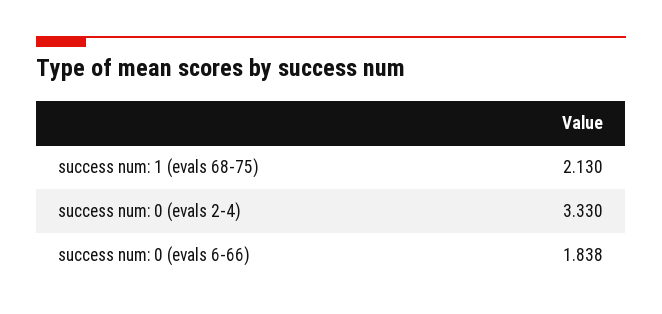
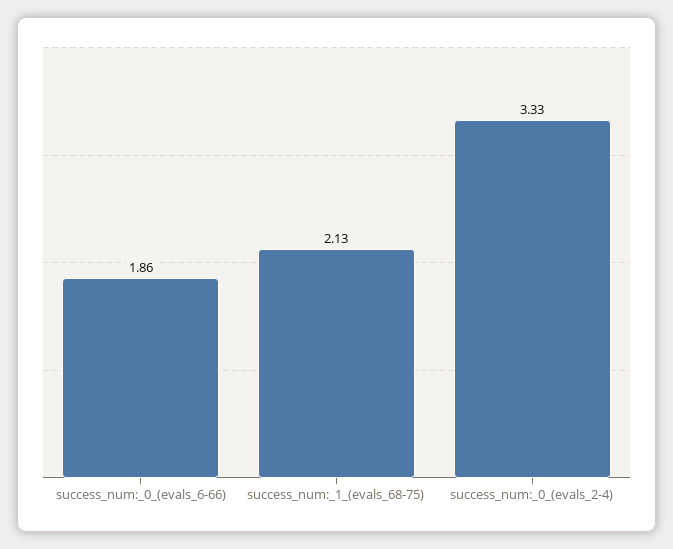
  {
    "success num: 1 (evals 68-75)": 2.13,
    "success num: 0 (evals 2-4)": 3.33,
-   "success num: 0 (evals 6-66)": 1.838
+   "success num: 0 (evals 6-66)": 1.86
  }

